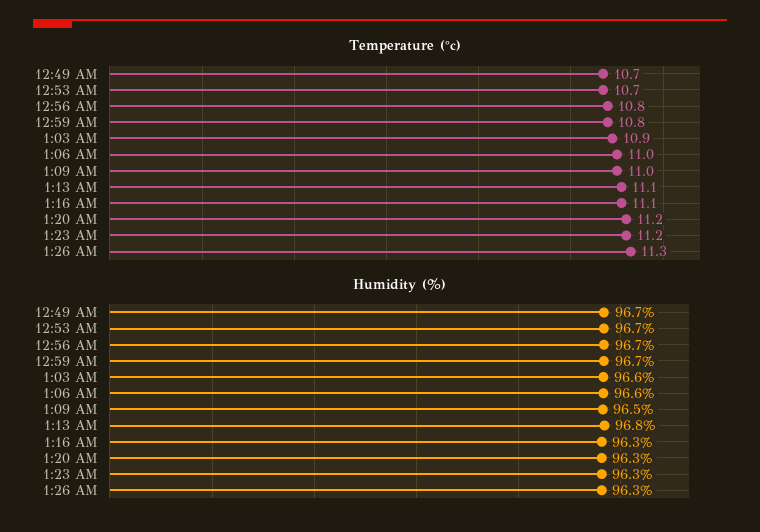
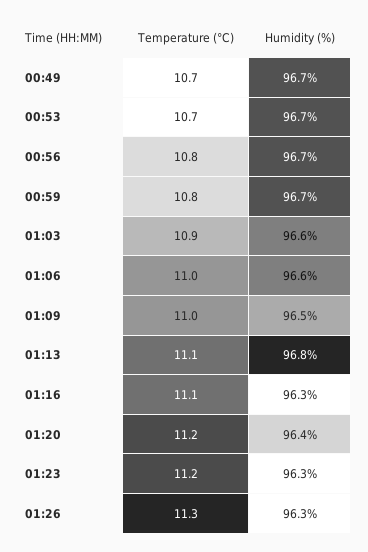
  {
    "Temperature (°c)": {
      "12:49 AM": 10.7,
      "12:53 AM": 10.7,
      "12:56 AM": 10.8,
      "12:59 AM": 10.8,
      "1:03 AM": 10.9,
      "1:06 AM": 11,
      "1:09 AM": 11,
      "1:13 AM": 11.1,
      "1:16 AM": 11.1,
      "1:20 AM": 11.2,
      "1:23 AM": 11.2,
      "1:26 AM": 11.3
    },
    "Humidity (%)": {
      "12:49 AM": 96.7,
      "12:53 AM": 96.7,
      "12:56 AM": 96.7,
      "12:59 AM": 96.7,
      "1:03 AM": 96.6,
      "1:06 AM": 96.6,
      "1:09 AM": 96.5,
      "1:13 AM": 96.8,
      "1:16 AM": 96.3,
-     "1:20 AM": 96.3,
+     "1:20 AM": 96.4,
      "1:23 AM": 96.3,
      "1:26 AM": 96.3
    }
  }

